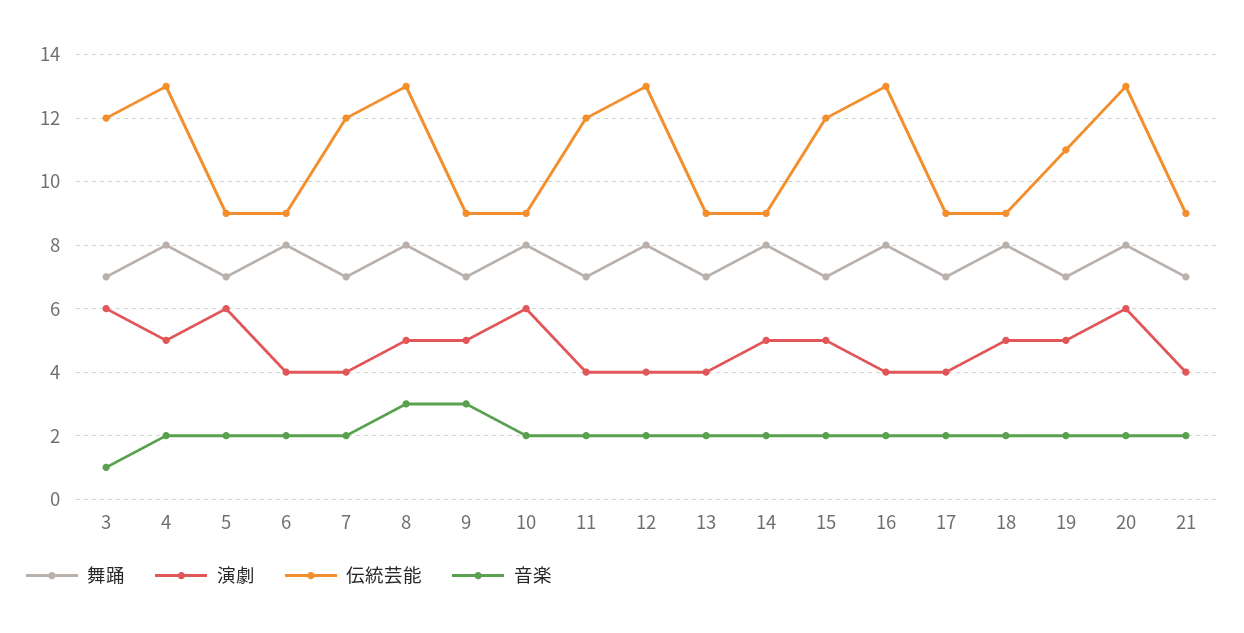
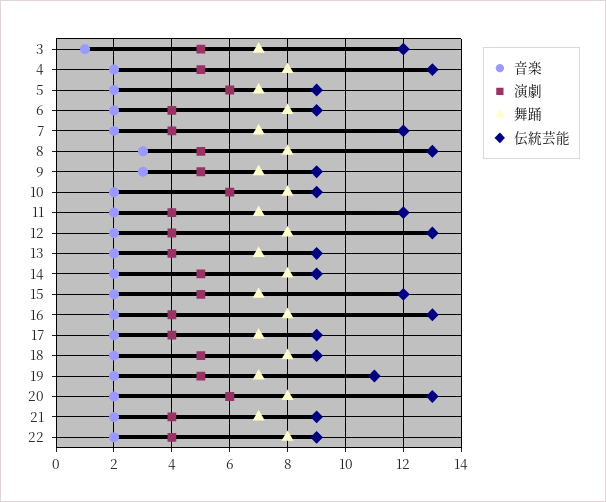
  {
    "舞踊": {
      "3": 7,
      "4": 8,
      "5": 7,
      "6": 8,
      "7": 7,
      "8": 8,
      "9": 7,
      "10": 8,
      "11": 7,
      "12": 8,
      "13": 7,
      "14": 8,
      "15": 7,
      "16": 8,
      "17": 7,
      "18": 8,
      "19": 7,
      "20": 8,
-     "21": 7
+     "21": 7,
+     "22": 8
    },
    "演劇": {
-     "3": 6,
+     "3": 5,
      "4": 5,
      "5": 6,
      "6": 4,
      "7": 4,
      "8": 5,
      "9": 5,
      "10": 6,
      "11": 4,
      "12": 4,
      "13": 4,
      "14": 5,
      "15": 5,
      "16": 4,
      "17": 4,
      "18": 5,
      "19": 5,
      "20": 6,
-     "21": 4
+     "21": 4,
+     "22": 4
    },
    "伝統芸能": {
      "3": 12,
      "4": 13,
      "5": 9,
      "6": 9,
      "7": 12,
      "8": 13,
      "9": 9,
      "10": 9,
      "11": 12,
      "12": 13,
      "13": 9,
      "14": 9,
      "15": 12,
      "16": 13,
      "17": 9,
      "18": 9,
      "19": 11,
      "20": 13,
-     "21": 9
+     "21": 9,
+     "22": 9
    },
    "音楽": {
      "3": 1,
      "4": 2,
      "5": 2,
      "6": 2,
      "7": 2,
      "8": 3,
      "9": 3,
      "10": 2,
      "11": 2,
      "12": 2,
      "13": 2,
      "14": 2,
      "15": 2,
      "16": 2,
      "17": 2,
      "18": 2,
      "19": 2,
      "20": 2,
-     "21": 2
+     "21": 2,
+     "22": 2
    }
  }

